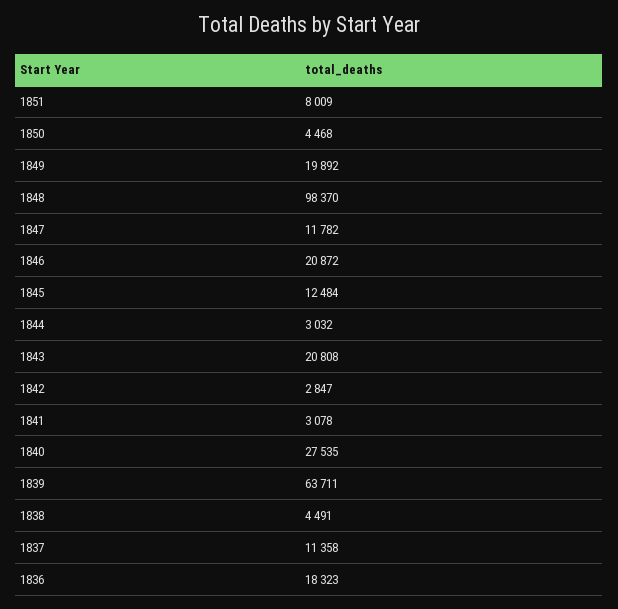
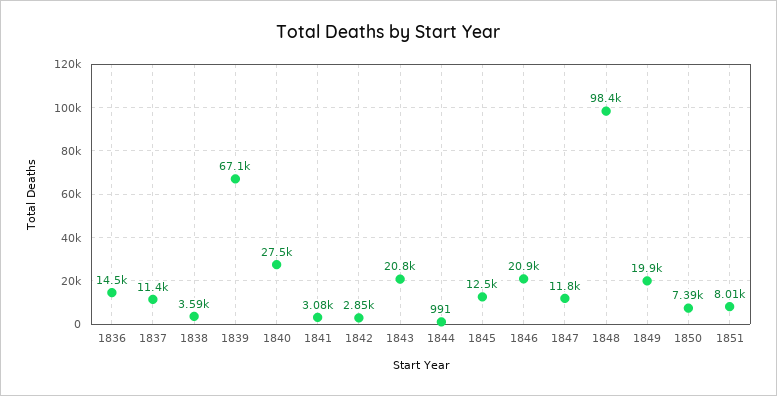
  {
    "1851": 8009,
-   "1850": 4468,
+   "1850": 7390,
    "1849": 19892,
    "1848": 98370,
    "1847": 11782,
    "1846": 20872,
    "1845": 12484,
-   "1844": 3032,
+   "1844": 991,
    "1843": 20808,
    "1842": 2847,
    "1841": 3078,
    "1840": 27535,
-   "1839": 63711,
+   "1839": 67100,
-   "1838": 4491,
+   "1838": 3590,
    "1837": 11358,
-   "1836": 18323
+   "1836": 14500
  }

